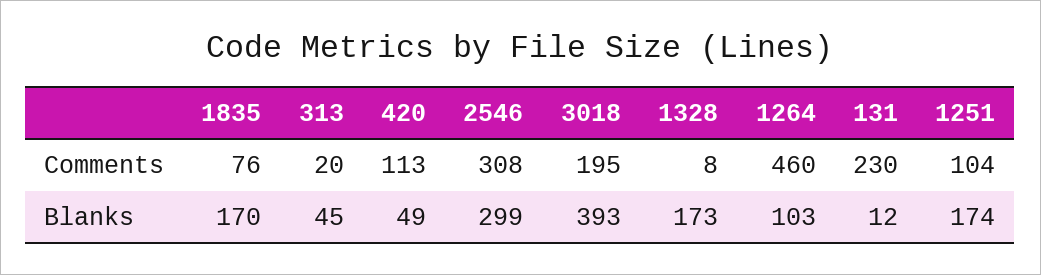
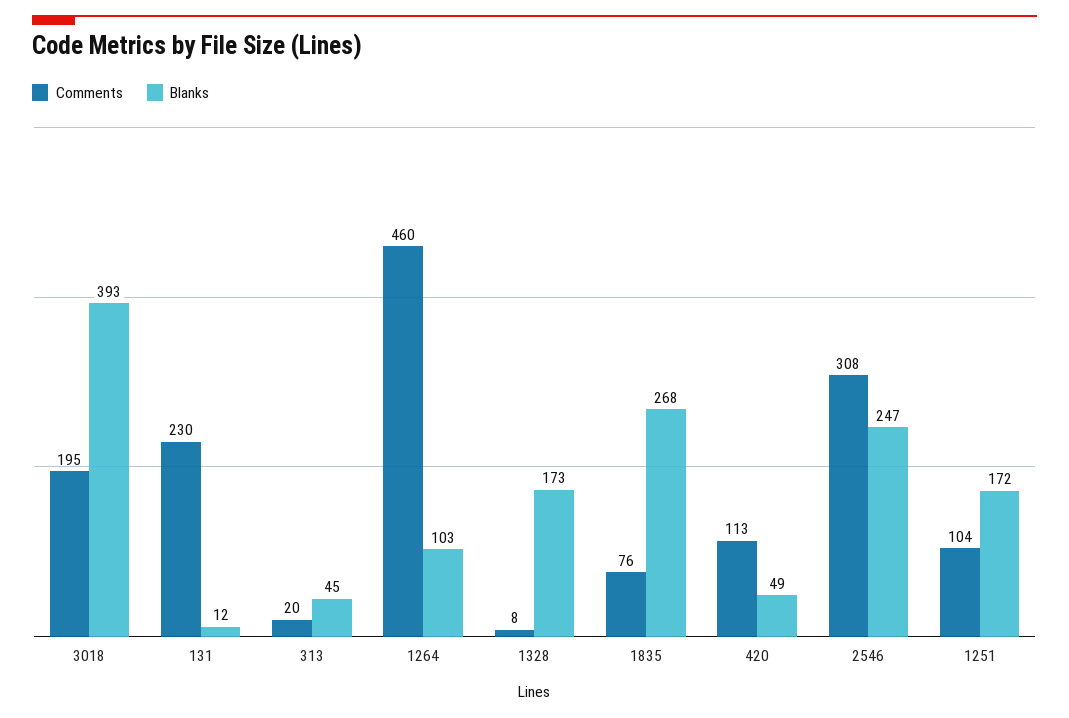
  {
    "Comments": {
      "1835": 76,
      "313": 20,
      "420": 113,
      "2546": 308,
      "3018": 195,
      "1328": 8,
      "1264": 460,
      "131": 230,
      "1251": 104
    },
    "Blanks": {
-     "1835": 170,
+     "1835": 268,
      "313": 45,
      "420": 49,
-     "2546": 299,
+     "2546": 247,
      "3018": 393,
      "1328": 173,
      "1264": 103,
      "131": 12,
-     "1251": 174
+     "1251": 172
    }
  }

